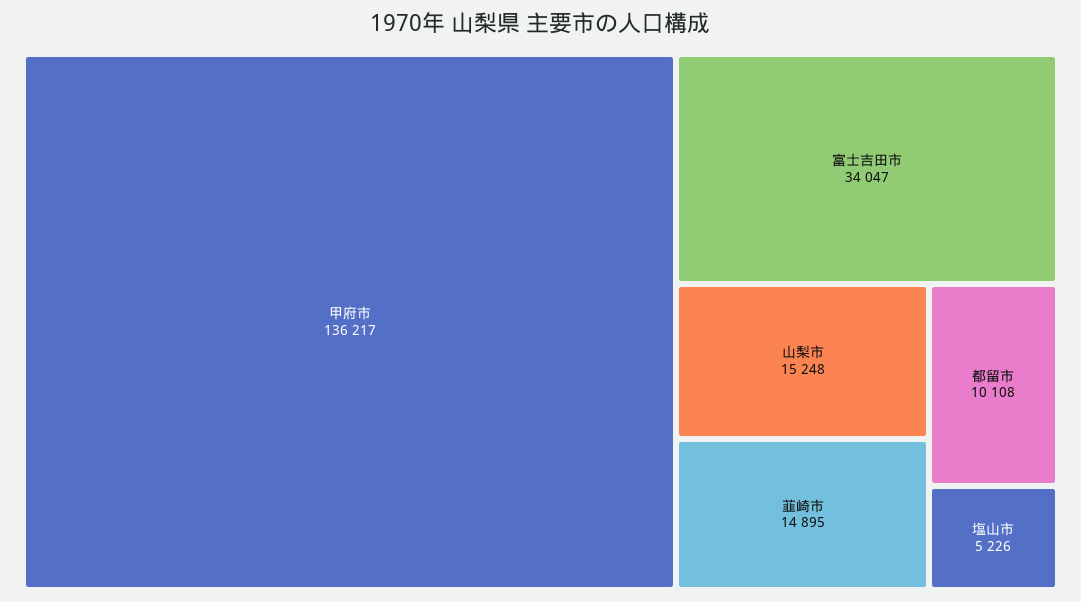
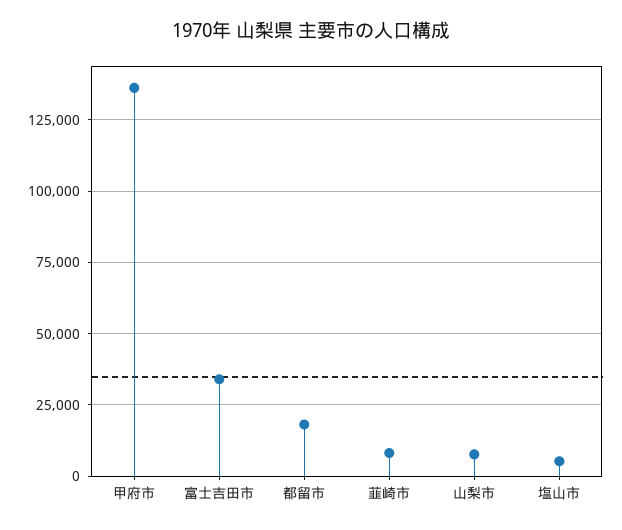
  {
    "甲府市": 136217,
    "富士吉田市": 34047,
-   "山梨市": 15248,
+   "山梨市": 7500,
-   "韮崎市": 14895,
+   "韮崎市": 7500,
-   "都留市": 10108,
+   "都留市": 17500,
    "塩山市": 5226
  }

